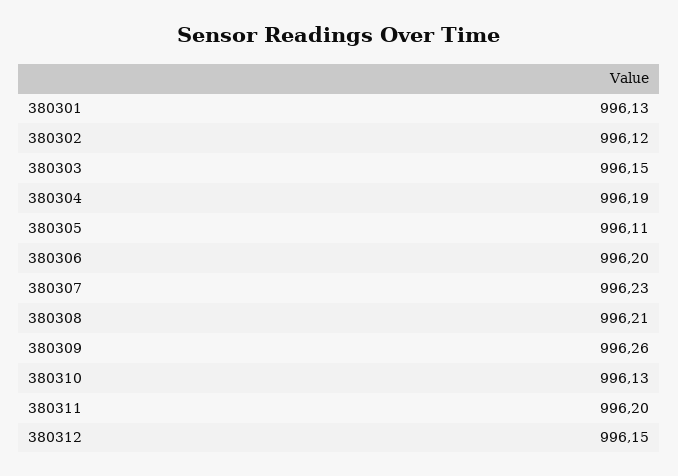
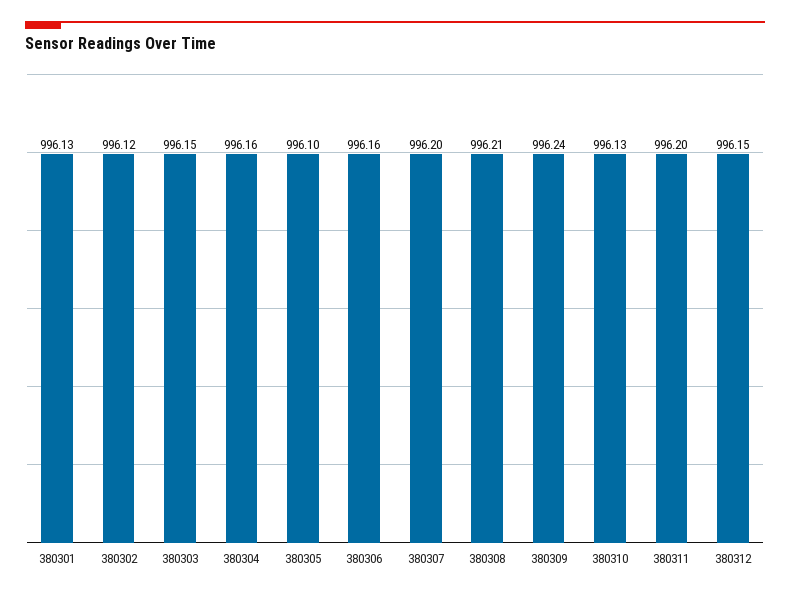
  {
    "380301": 996.13,
    "380302": 996.12,
    "380303": 996.15,
-   "380304": 996.19,
+   "380304": 996.16,
-   "380305": 996.11,
+   "380305": 996.1,
-   "380306": 996.2,
+   "380306": 996.16,
-   "380307": 996.23,
+   "380307": 996.2,
    "380308": 996.21,
-   "380309": 996.26,
+   "380309": 996.24,
    "380310": 996.13,
    "380311": 996.2,
    "380312": 996.15
  }

